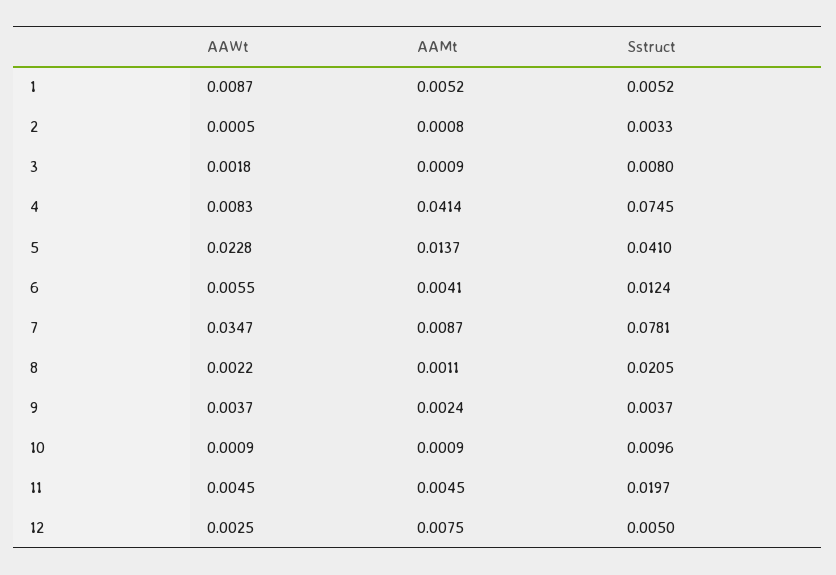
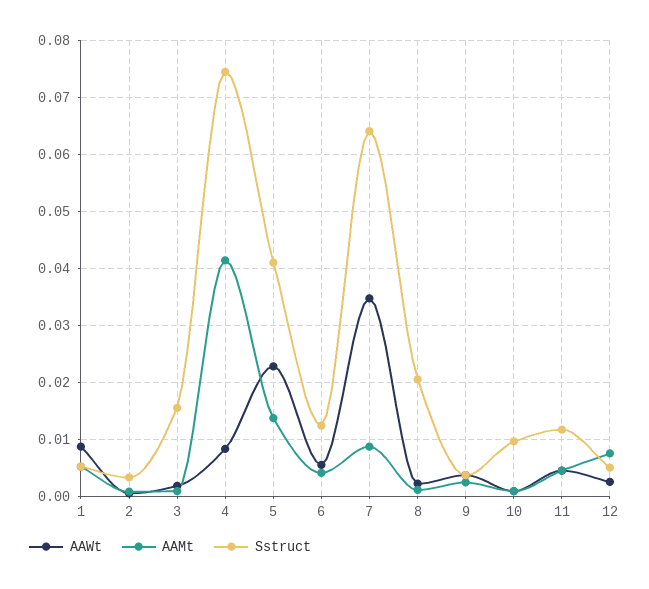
  {
    "AAWt": {
      "1": 0.0087,
      "2": 0.0005,
      "3": 0.0018,
      "4": 0.0083,
      "5": 0.0228,
      "6": 0.0055,
      "7": 0.0347,
      "8": 0.0022,
      "9": 0.0037,
      "10": 0.0009,
      "11": 0.0045,
      "12": 0.0025
    },
    "AAMt": {
      "1": 0.0052,
      "2": 0.0008,
      "3": 0.0009,
      "4": 0.0414,
      "5": 0.0137,
      "6": 0.0041,
      "7": 0.0087,
      "8": 0.0011,
      "9": 0.0024,
      "10": 0.0009,
      "11": 0.0045,
      "12": 0.0075
    },
    "Sstruct": {
      "1": 0.0052,
      "2": 0.0033,
-     "3": 0.008,
+     "3": 0.016,
      "4": 0.0745,
      "5": 0.041,
      "6": 0.0124,
-     "7": 0.0781,
+     "7": 0.064,
      "8": 0.0205,
      "9": 0.0037,
      "10": 0.0096,
-     "11": 0.0197,
+     "11": 0.012,
      "12": 0.005
    }
  }

